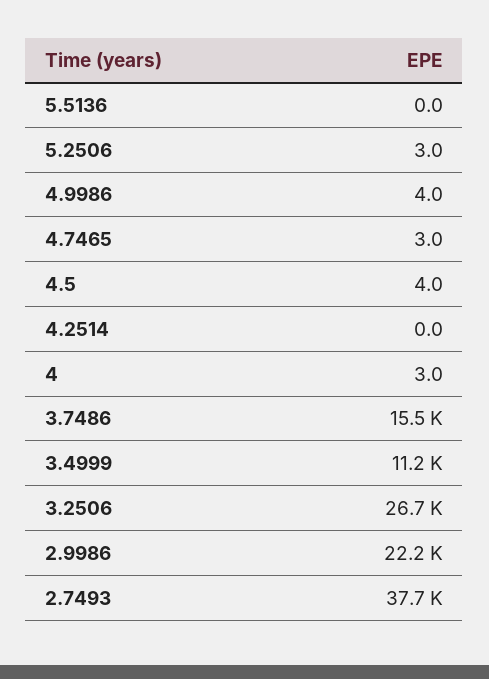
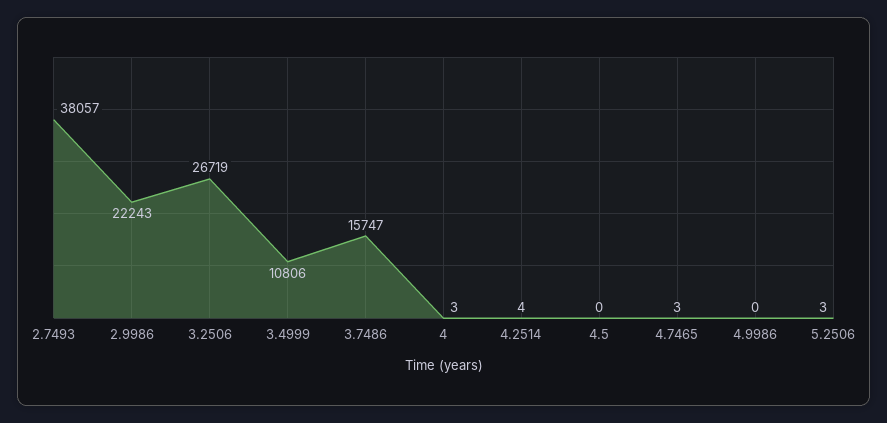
  {
-   "5.5136": 0,
    "5.2506": 3,
-   "4.9986": 4,
+   "4.9986": 0,
    "4.7465": 3,
-   "4.5": 4,
+   "4.5": 0,
-   "4.2514": 0,
+   "4.2514": 4,
    "4": 3,
-   "3.7486": 15500,
+   "3.7486": 15747,
-   "3.4999": 11200,
+   "3.4999": 10806,
    "3.2506": 26719,
    "2.9986": 22243,
-   "2.7493": 37700
+   "2.7493": 38057
  }

